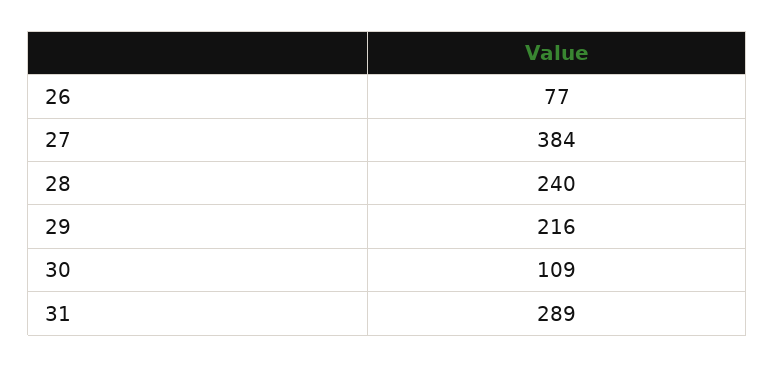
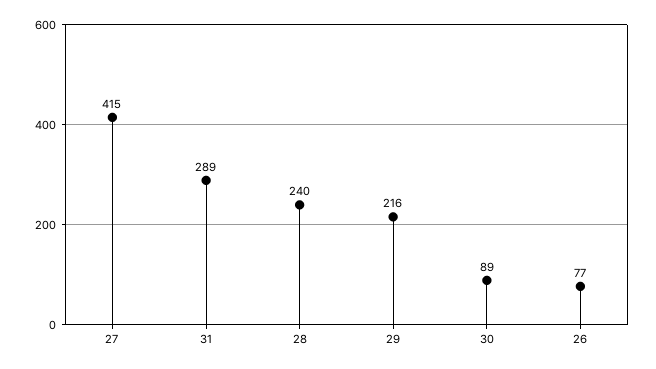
  {
    "26": 77,
-   "27": 384,
+   "27": 415,
    "28": 240,
    "29": 216,
-   "30": 109,
+   "30": 89,
    "31": 289
  }

